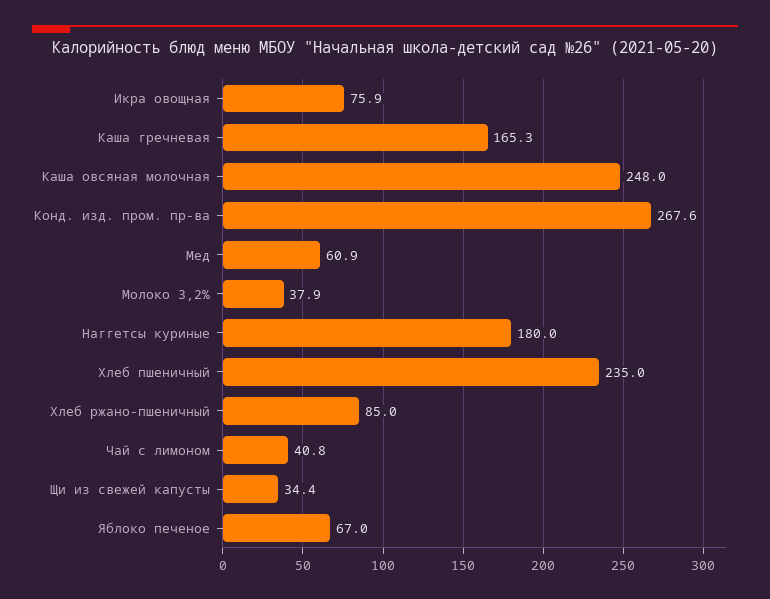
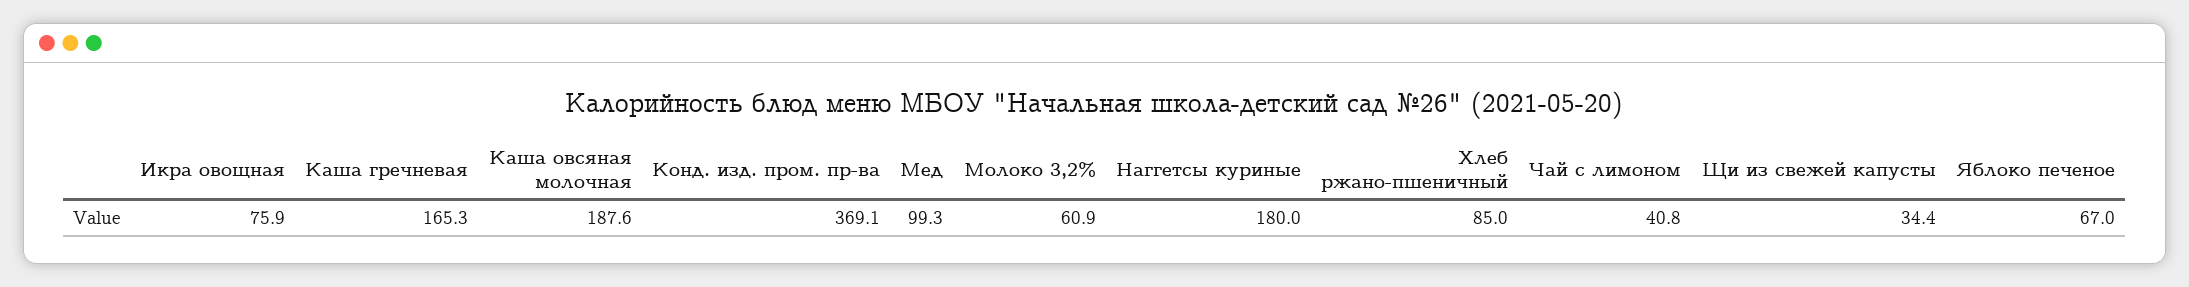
  {
    "Икра овощная": 75.9,
    "Каша гречневая": 165.3,
-   "Каша овсяная молочная": 248,
+   "Каша овсяная молочная": 187.6,
-   "Конд. изд. пром. пр-ва": 267.6,
+   "Конд. изд. пром. пр-ва": 369.1,
-   "Мед": 60.9,
+   "Мед": 99.3,
-   "Молоко 3,2%": 37.9,
+   "Молоко 3,2%": 60.9,
    "Наггетсы куриные": 180,
-   "Хлеб пшеничный": 235,
    "Хлеб ржано-пшеничный": 85,
    "Чай с лимоном": 40.8,
    "Щи из свежей капусты": 34.4,
    "Яблоко печеное": 67
  }

